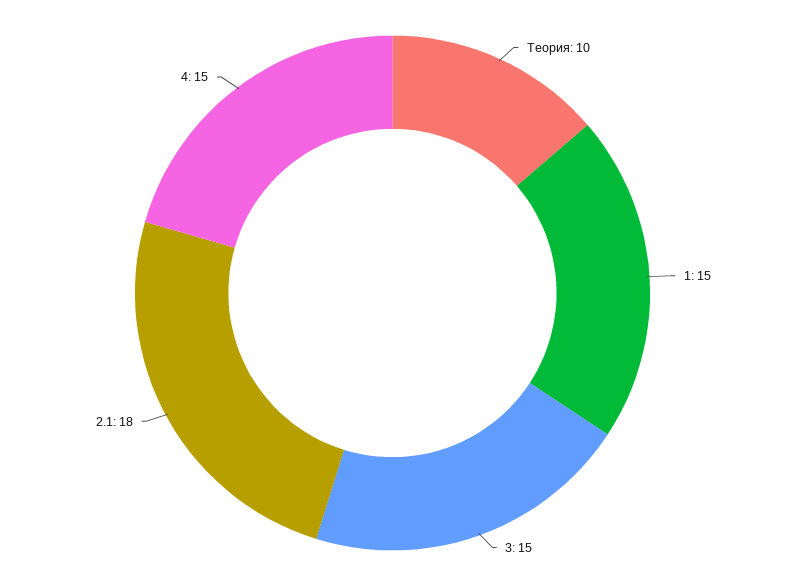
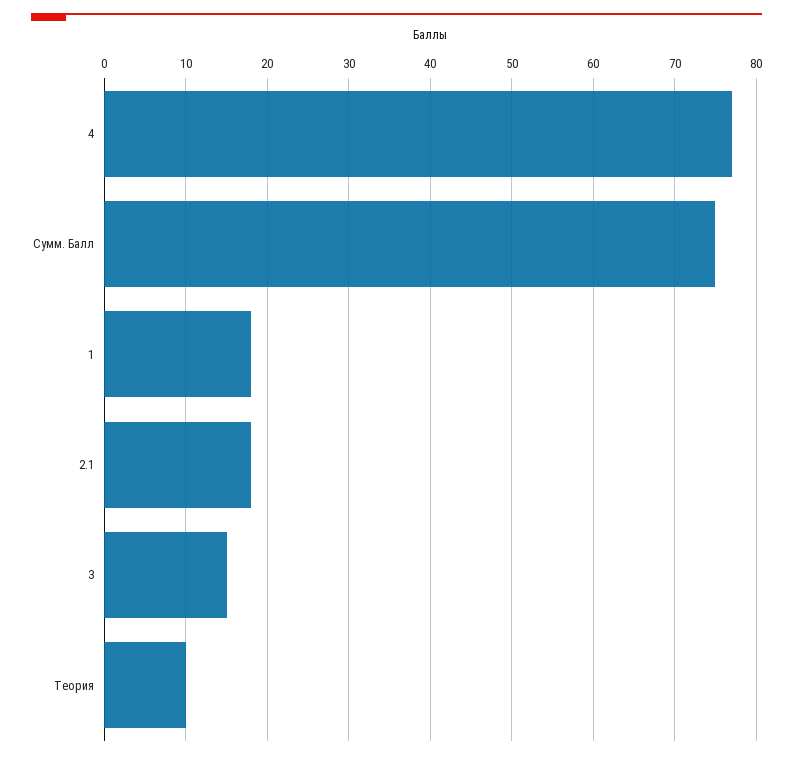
  {
    "Теория": 10,
-   "1": 15,
+   "1": 18,
    "3": 15,
    "2.1": 18,
-   "4": 15
+   "4": 77,
+   "Сумм. Балл": 75
  }

